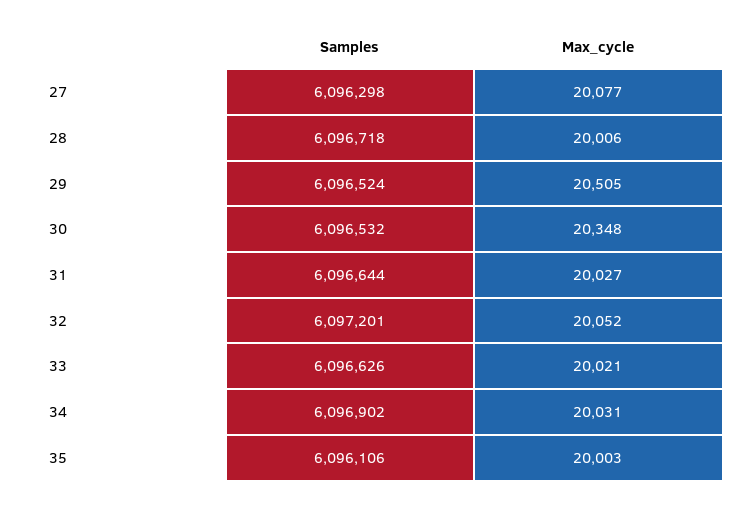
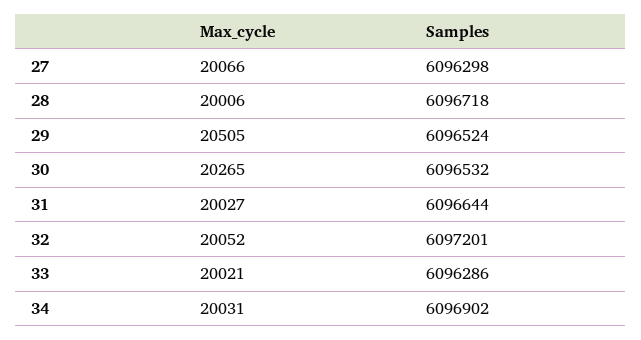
  {
    "Samples": {
      "27": 6096298,
      "28": 6096718,
      "29": 6096524,
      "30": 6096532,
      "31": 6096644,
      "32": 6097201,
-     "33": 6096626,
+     "33": 6096286,
-     "34": 6096902,
+     "34": 6096902
-     "35": 6096106
    },
    "Max_cycle": {
-     "27": 20077,
+     "27": 20066,
      "28": 20006,
      "29": 20505,
-     "30": 20348,
+     "30": 20265,
      "31": 20027,
      "32": 20052,
      "33": 20021,
-     "34": 20031,
+     "34": 20031
-     "35": 20003
    }
  }

